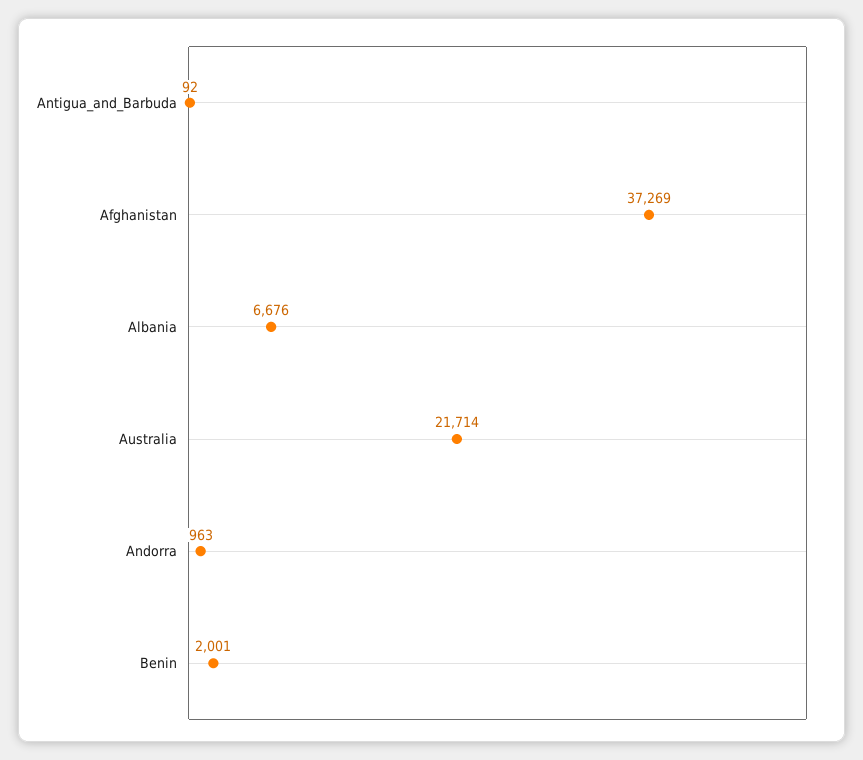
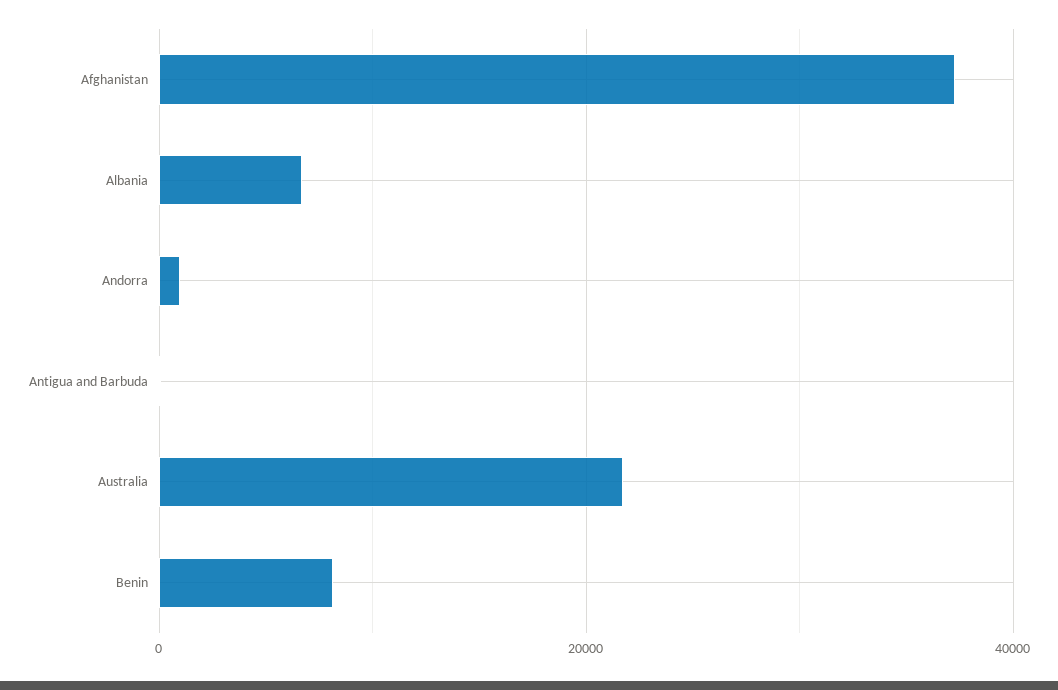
  {
    "Antigua_and_Barbuda": 92,
    "Afghanistan": 37269,
    "Albania": 6676,
    "Australia": 21714,
    "Andorra": 963,
-   "Benin": 2001
+   "Benin": 8000
  }

